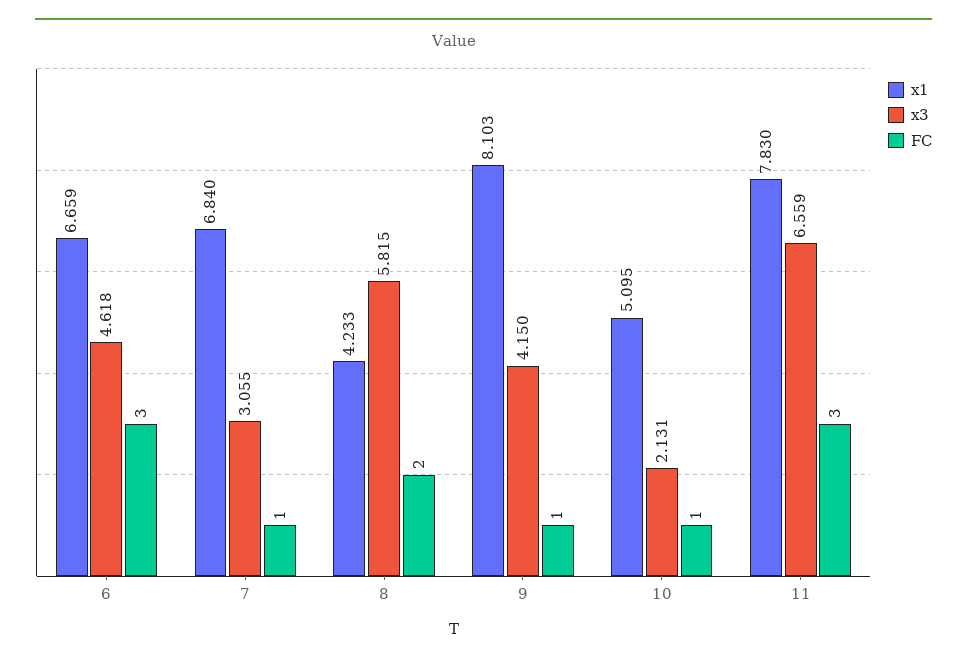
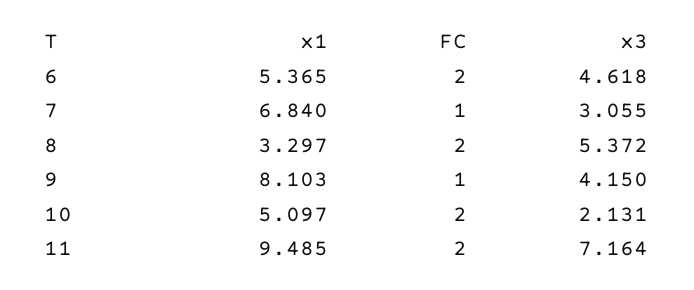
  {
    "x1": {
-     "6": 6.659,
+     "6": 5.365,
      "7": 6.84,
-     "8": 4.233,
+     "8": 3.297,
      "9": 8.103,
-     "10": 5.095,
+     "10": 5.097,
-     "11": 7.83
+     "11": 9.485
    },
    "x3": {
      "6": 4.618,
      "7": 3.055,
-     "8": 5.815,
+     "8": 5.372,
      "9": 4.15,
      "10": 2.131,
-     "11": 6.559
+     "11": 7.164
    },
    "FC": {
-     "6": 3,
+     "6": 2,
      "7": 1,
      "8": 2,
      "9": 1,
-     "10": 1,
+     "10": 2,
-     "11": 3
+     "11": 2
    }
  }

